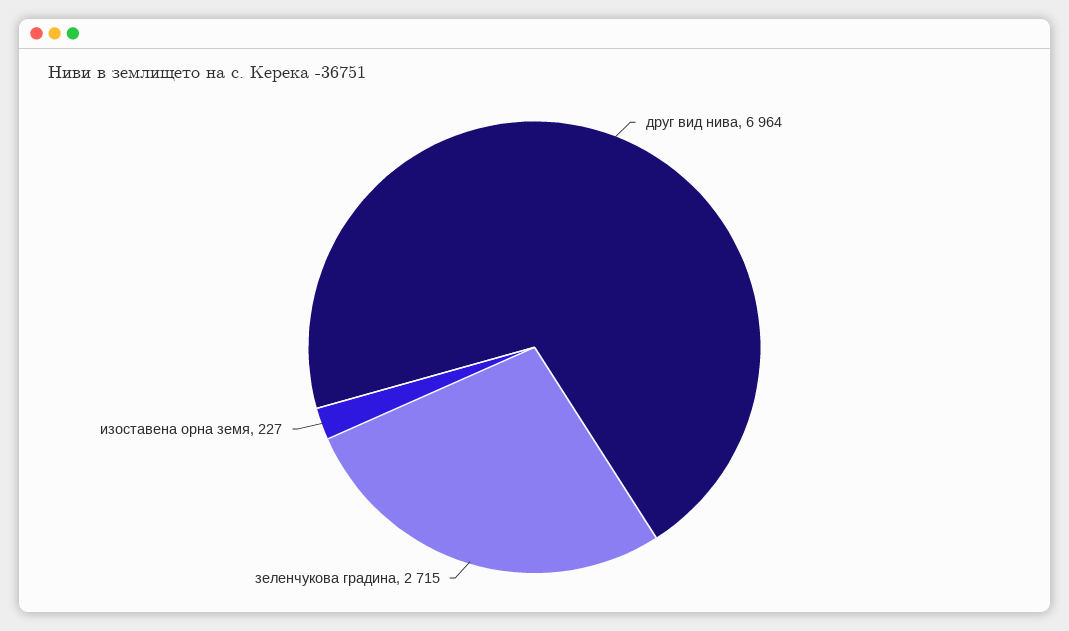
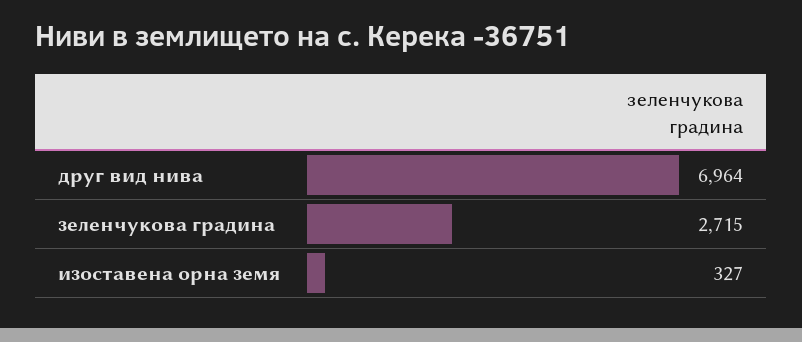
  {
    "друг вид нива": 6964,
    "зеленчукова градина": 2715,
-   "изоставена орна земя": 227
+   "изоставена орна земя": 327
  }

